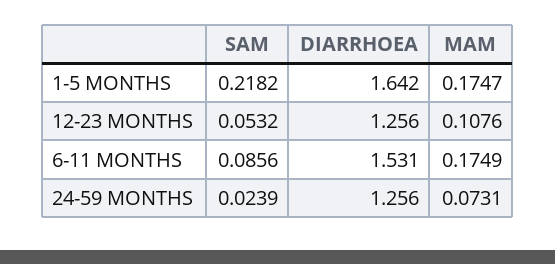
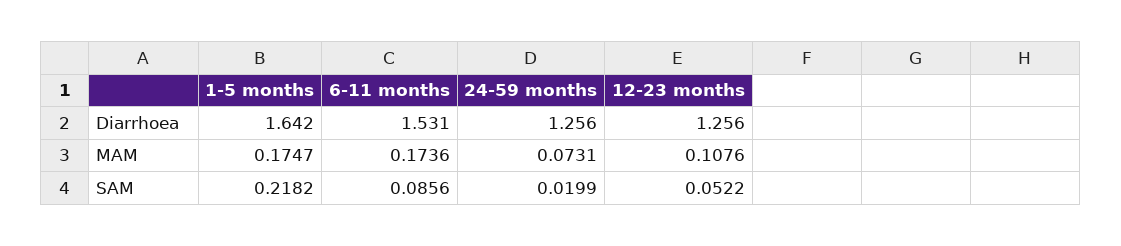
  {
    "SAM": {
      "1-5 MONTHS": 0.2182,
-     "12-23 MONTHS": 0.0532,
+     "12-23 MONTHS": 0.0522,
      "6-11 MONTHS": 0.0856,
-     "24-59 MONTHS": 0.0239
+     "24-59 MONTHS": 0.0199
    },
    "DIARRHOEA": {
      "1-5 MONTHS": 1.642,
      "12-23 MONTHS": 1.256,
      "6-11 MONTHS": 1.531,
      "24-59 MONTHS": 1.256
    },
    "MAM": {
      "1-5 MONTHS": 0.1747,
      "12-23 MONTHS": 0.1076,
-     "6-11 MONTHS": 0.1749,
+     "6-11 MONTHS": 0.1736,
      "24-59 MONTHS": 0.0731
    }
  }

